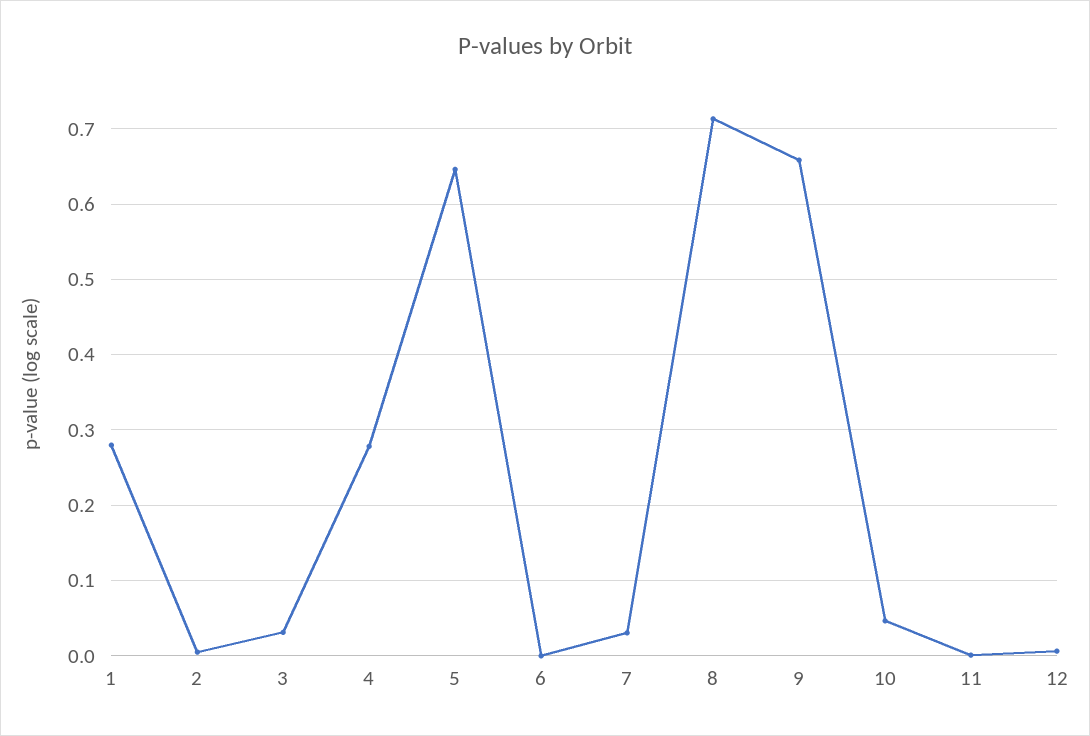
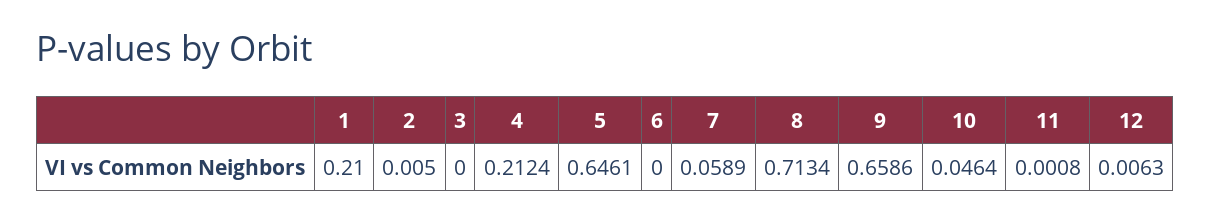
  {
-   "1": 0.28,
+   "1": 0.21,
    "2": 0.005,
-   "3": 0.03,
+   "3": 0,
-   "4": 0.28,
+   "4": 0.2124,
    "5": 0.6461,
    "6": 0,
-   "7": 0.03,
+   "7": 0.0589,
    "8": 0.7134,
    "9": 0.6586,
    "10": 0.0464,
    "11": 0.0008,
    "12": 0.0063
  }

